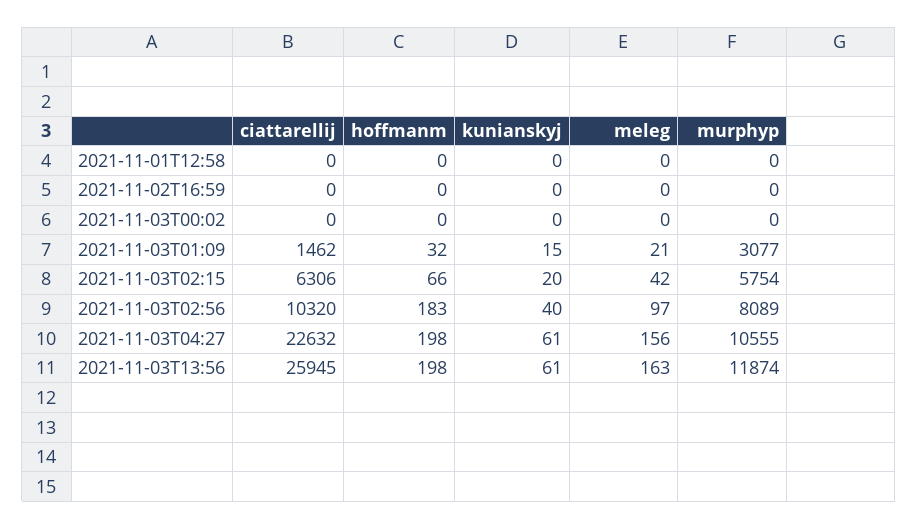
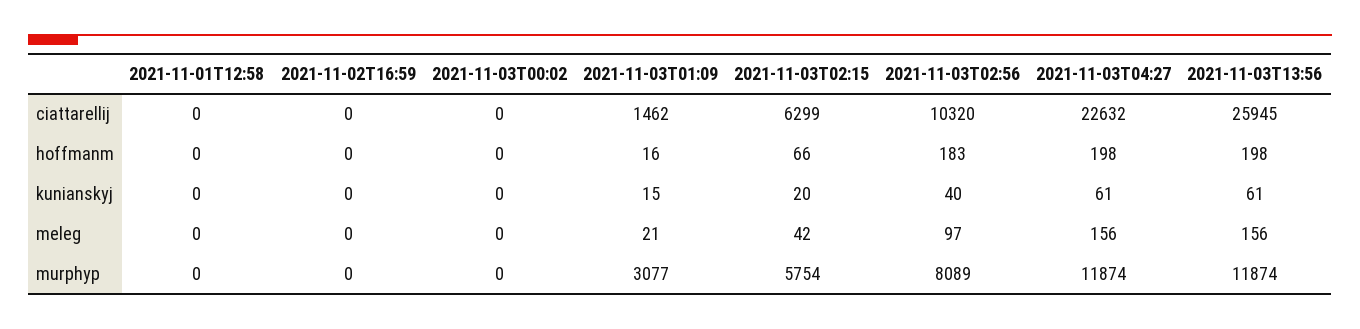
  {
    "ciattarellij": {
      "2021-11-01T12:58": 0,
      "2021-11-02T16:59": 0,
      "2021-11-03T00:02": 0,
      "2021-11-03T01:09": 1462,
-     "2021-11-03T02:15": 6306,
+     "2021-11-03T02:15": 6299,
      "2021-11-03T02:56": 10320,
      "2021-11-03T04:27": 22632,
      "2021-11-03T13:56": 25945
    },
    "hoffmanm": {
      "2021-11-01T12:58": 0,
      "2021-11-02T16:59": 0,
      "2021-11-03T00:02": 0,
-     "2021-11-03T01:09": 32,
+     "2021-11-03T01:09": 16,
      "2021-11-03T02:15": 66,
      "2021-11-03T02:56": 183,
      "2021-11-03T04:27": 198,
      "2021-11-03T13:56": 198
    },
    "kunianskyj": {
      "2021-11-01T12:58": 0,
      "2021-11-02T16:59": 0,
      "2021-11-03T00:02": 0,
      "2021-11-03T01:09": 15,
      "2021-11-03T02:15": 20,
      "2021-11-03T02:56": 40,
      "2021-11-03T04:27": 61,
      "2021-11-03T13:56": 61
    },
    "meleg": {
      "2021-11-01T12:58": 0,
      "2021-11-02T16:59": 0,
      "2021-11-03T00:02": 0,
      "2021-11-03T01:09": 21,
      "2021-11-03T02:15": 42,
      "2021-11-03T02:56": 97,
      "2021-11-03T04:27": 156,
-     "2021-11-03T13:56": 163
+     "2021-11-03T13:56": 156
    },
    "murphyp": {
      "2021-11-01T12:58": 0,
      "2021-11-02T16:59": 0,
      "2021-11-03T00:02": 0,
      "2021-11-03T01:09": 3077,
      "2021-11-03T02:15": 5754,
      "2021-11-03T02:56": 8089,
-     "2021-11-03T04:27": 10555,
+     "2021-11-03T04:27": 11874,
      "2021-11-03T13:56": 11874
    }
  }

